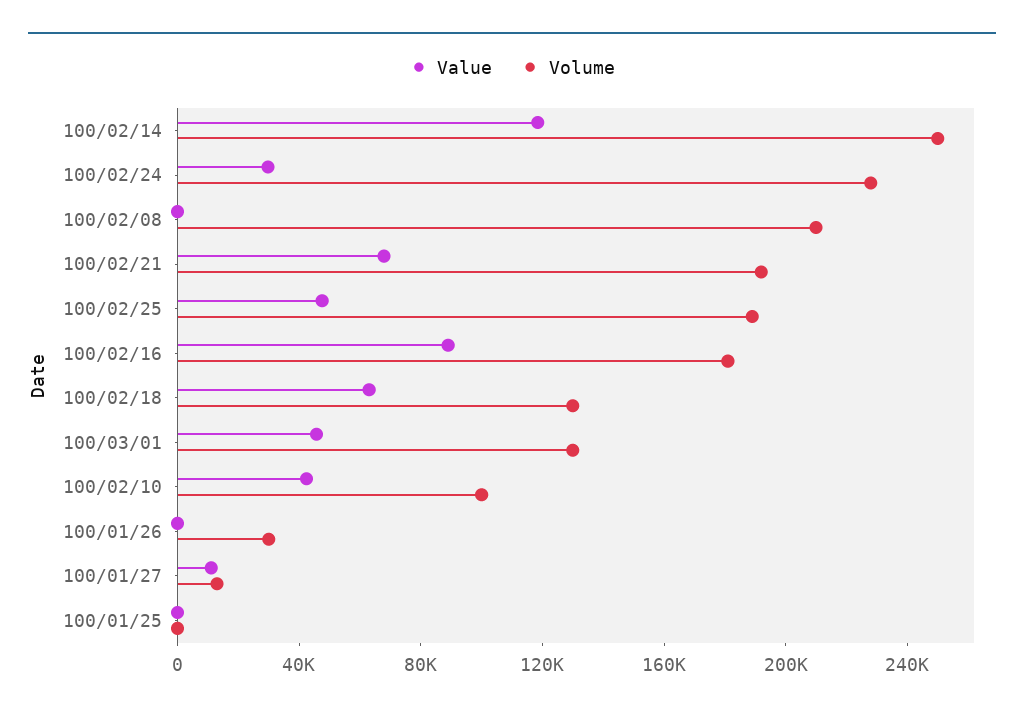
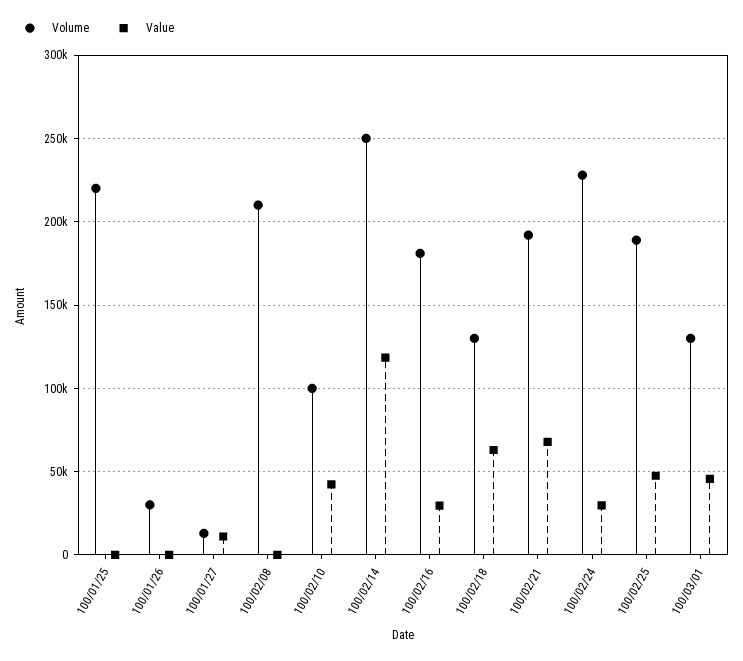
  {
    "Value": {
      "100/02/14": 120000,
      "100/02/24": 30000,
      "100/02/08": 0,
      "100/02/21": 70000,
      "100/02/25": 50000,
-     "100/02/16": 90000,
+     "100/02/16": 30000,
      "100/02/18": 65000,
      "100/03/01": 45000,
      "100/02/10": 40000,
      "100/01/26": 0,
      "100/01/27": 10000,
      "100/01/25": 0
    },
    "Volume": {
      "100/02/14": 250000,
      "100/02/24": 230000,
      "100/02/08": 210000,
      "100/02/21": 190000,
      "100/02/25": 190000,
      "100/02/16": 180000,
      "100/02/18": 130000,
      "100/03/01": 130000,
      "100/02/10": 100000,
      "100/01/26": 30000,
      "100/01/27": 15000,
-     "100/01/25": 0
+     "100/01/25": 220000
    }
  }

